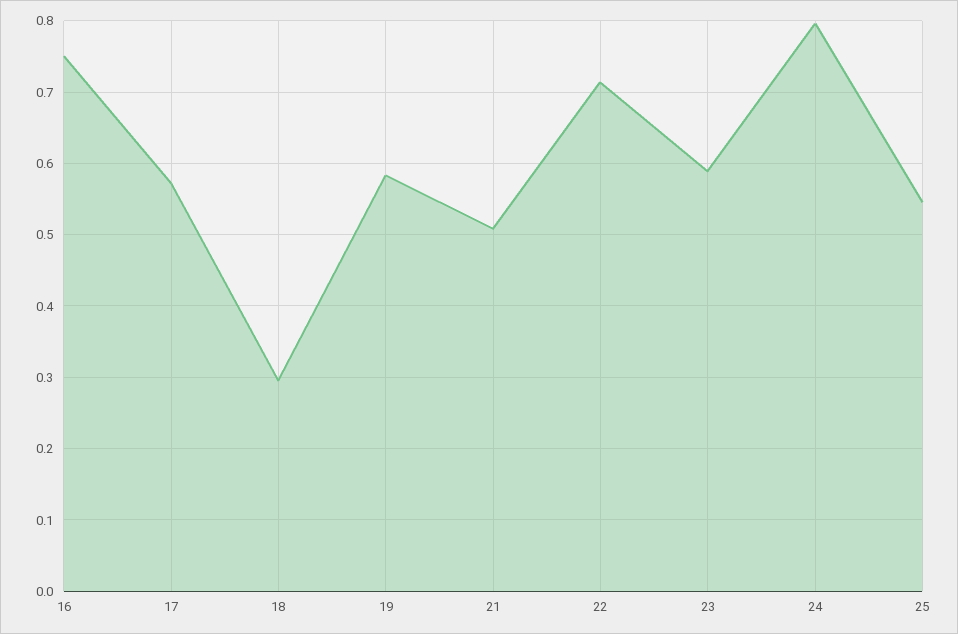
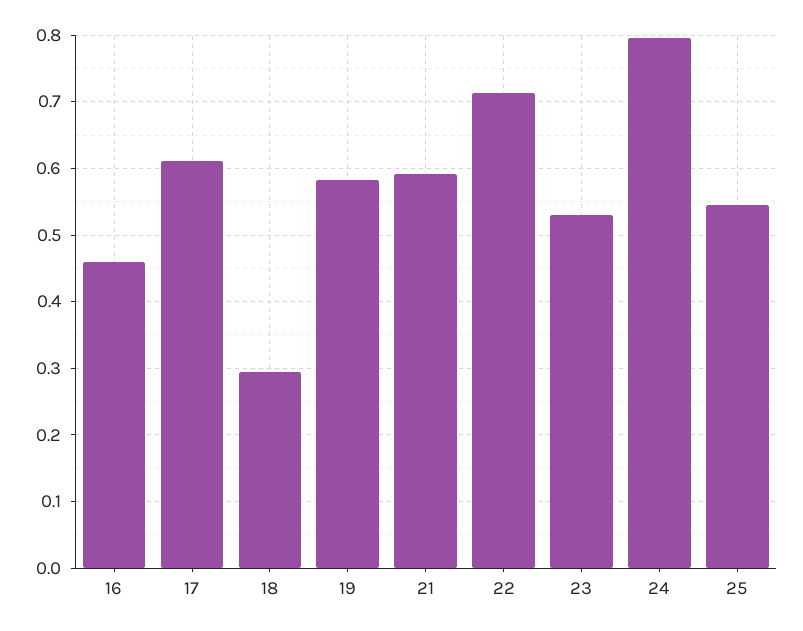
  {
-   "16": 0.75,
+   "16": 0.46,
-   "17": 0.57,
+   "17": 0.61,
    "18": 0.3,
    "19": 0.58,
-   "21": 0.51,
+   "21": 0.59,
    "22": 0.71,
-   "23": 0.59,
+   "23": 0.53,
    "24": 0.8,
    "25": 0.55
  }

